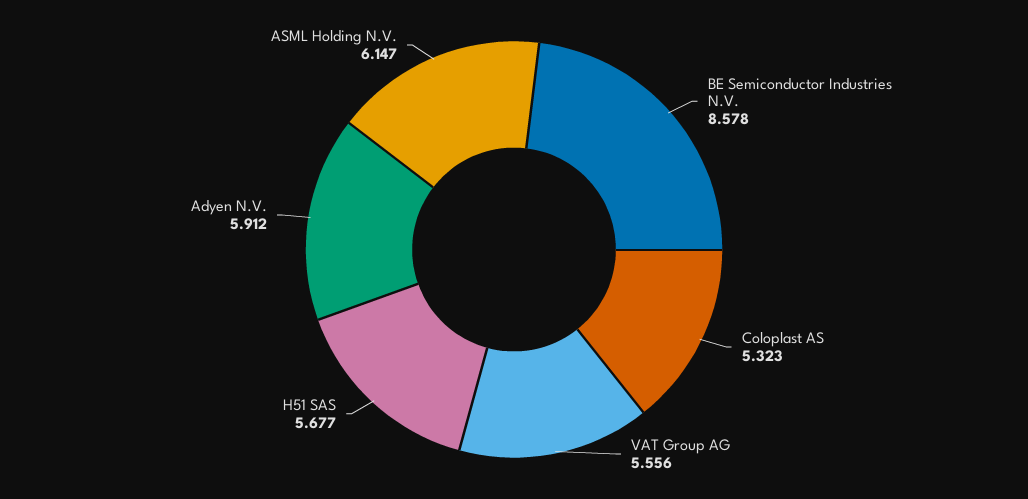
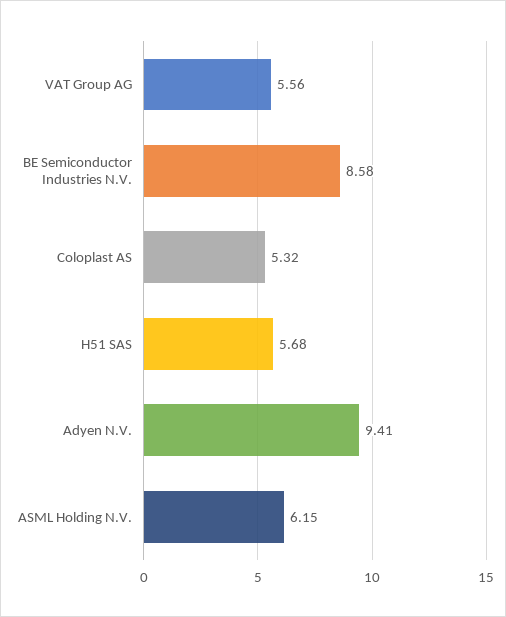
  {
    "BE Semiconductor Industries N.V.": 8.578,
    "Coloplast AS": 5.323,
    "VAT Group AG": 5.556,
    "H51 SAS": 5.677,
-   "Adyen N.V.": 5.912,
+   "Adyen N.V.": 9.41,
    "ASML Holding N.V.": 6.147
  }

